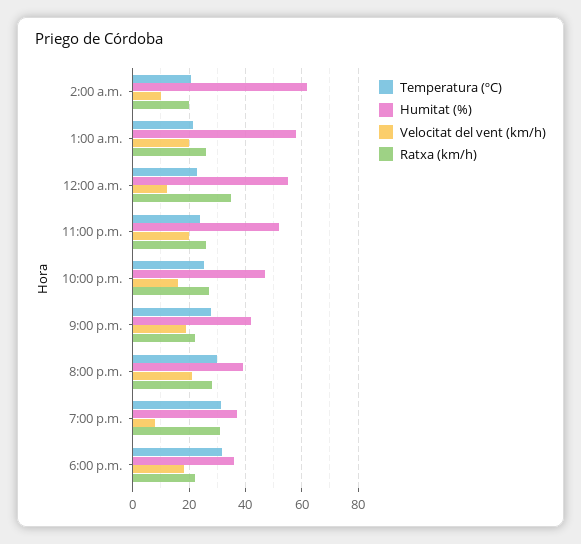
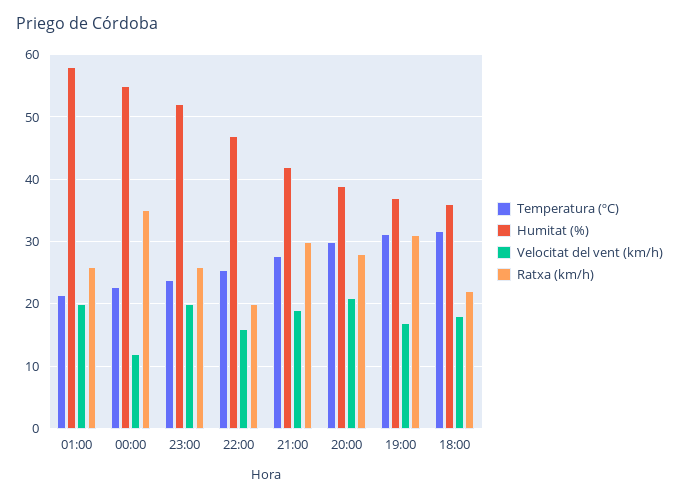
  {
    "Temperatura (ºC)": {
-     "2:00 a.m.": 20,
      "1:00 a.m.": 22,
      "12:00 a.m.": 23,
      "11:00 p.m.": 24,
      "10:00 p.m.": 25,
      "9:00 p.m.": 28,
      "8:00 p.m.": 30,
      "7:00 p.m.": 31,
      "6:00 p.m.": 32
    },
    "Humitat (%)": {
-     "2:00 a.m.": 62.5,
      "1:00 a.m.": 58,
      "12:00 a.m.": 55,
      "11:00 p.m.": 52,
      "10:00 p.m.": 47,
      "9:00 p.m.": 42,
      "8:00 p.m.": 39,
      "7:00 p.m.": 37,
      "6:00 p.m.": 36
    },
    "Velocitat del vent (km/h)": {
-     "2:00 a.m.": 10,
      "1:00 a.m.": 20,
      "12:00 a.m.": 12,
      "11:00 p.m.": 20,
      "10:00 p.m.": 16,
      "9:00 p.m.": 19,
      "8:00 p.m.": 21,
-     "7:00 p.m.": 7.5,
+     "7:00 p.m.": 17,
      "6:00 p.m.": 18
    },
    "Ratxa (km/h)": {
-     "2:00 a.m.": 20,
      "1:00 a.m.": 26,
      "12:00 a.m.": 35,
      "11:00 p.m.": 26,
-     "10:00 p.m.": 27.5,
+     "10:00 p.m.": 20,
-     "9:00 p.m.": 22.5,
+     "9:00 p.m.": 30,
      "8:00 p.m.": 28,
      "7:00 p.m.": 31,
      "6:00 p.m.": 22
    }
  }

